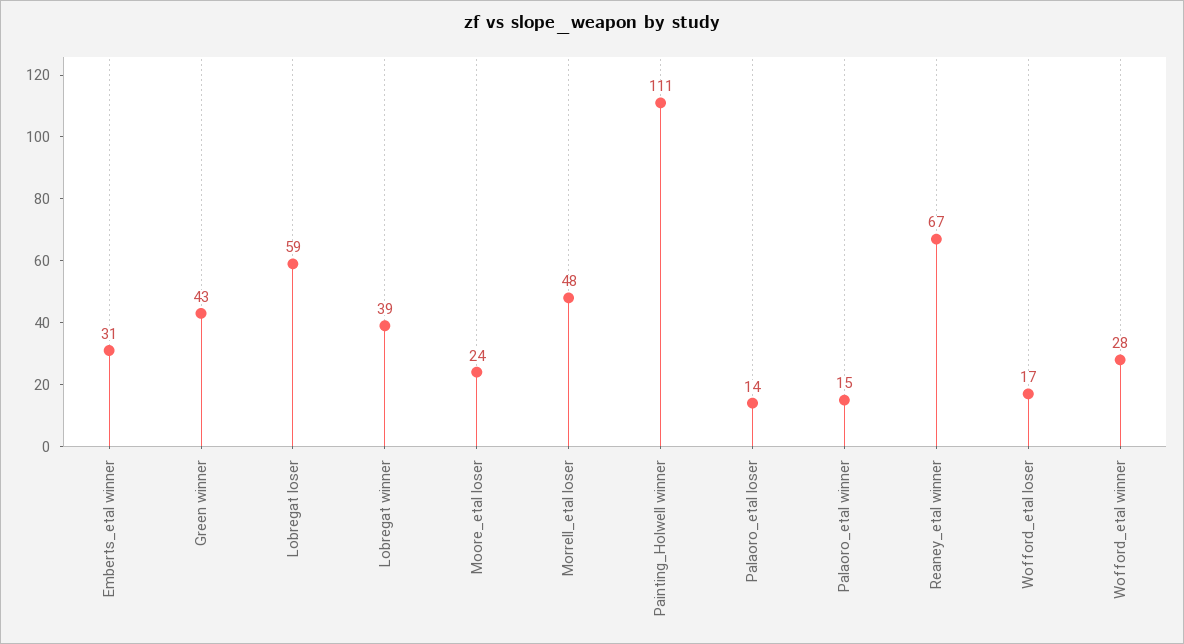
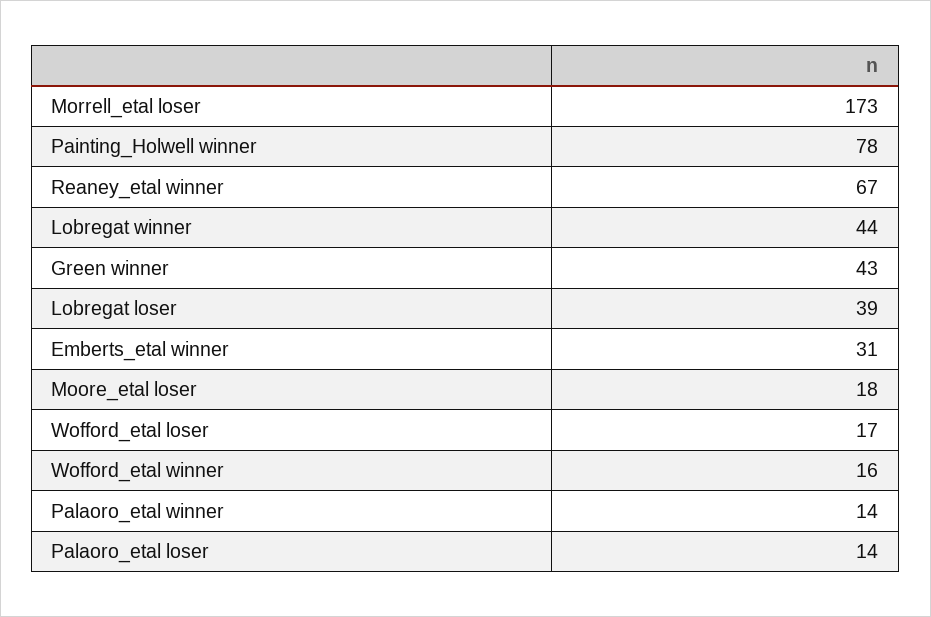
  {
    "Emberts_etal winner": 31,
    "Green winner": 43,
-   "Lobregat loser": 59,
+   "Lobregat loser": 39,
-   "Lobregat winner": 39,
+   "Lobregat winner": 44,
-   "Moore_etal loser": 24,
+   "Moore_etal loser": 18,
-   "Morrell_etal loser": 48,
+   "Morrell_etal loser": 173,
-   "Painting_Holwell winner": 111,
+   "Painting_Holwell winner": 78,
    "Palaoro_etal loser": 14,
-   "Palaoro_etal winner": 15,
+   "Palaoro_etal winner": 14,
    "Reaney_etal winner": 67,
    "Wofford_etal loser": 17,
-   "Wofford_etal winner": 28
+   "Wofford_etal winner": 16
  }

